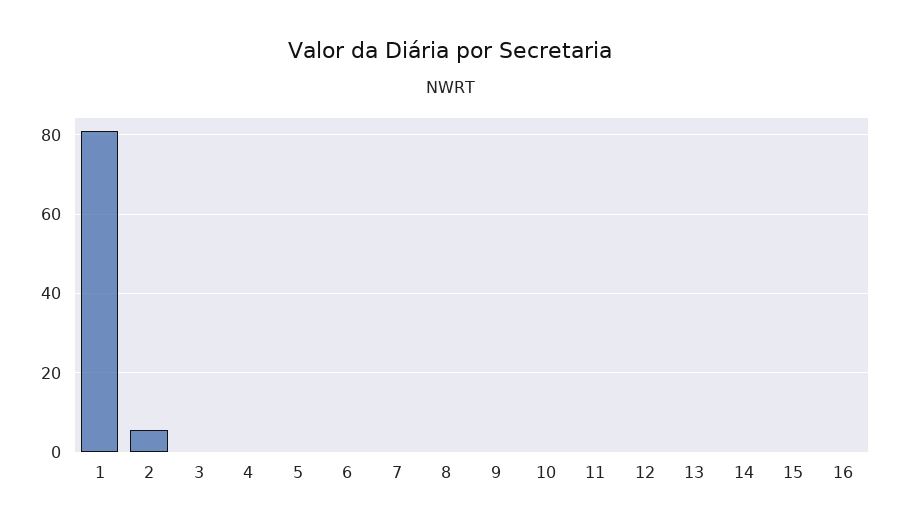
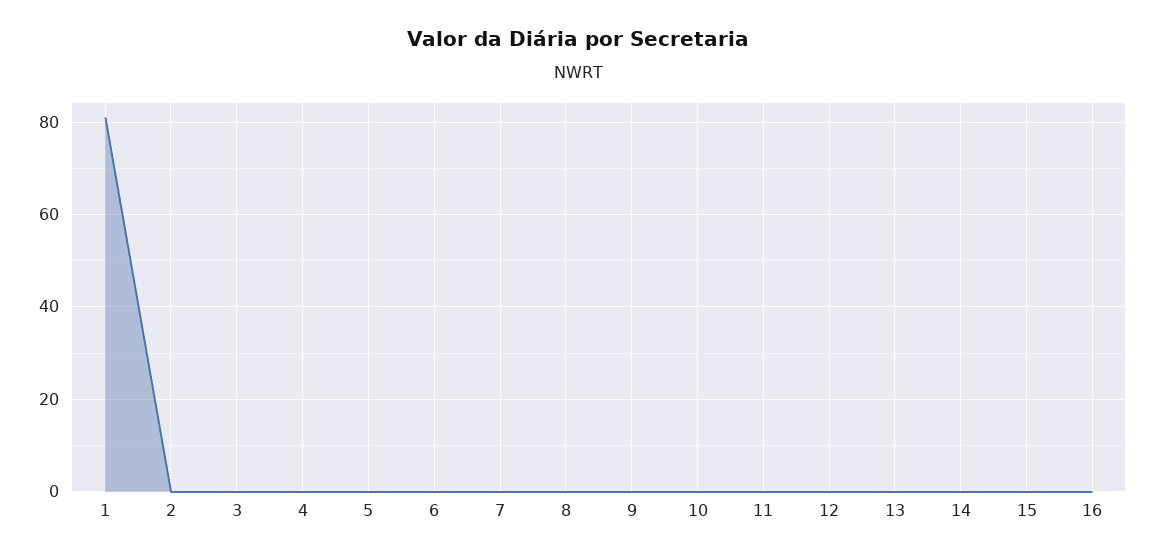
  {
    "1": 80,
-   "2": 6,
+   "2": 0,
    "3": 0,
    "4": 0,
    "5": 0,
    "6": 0,
    "7": 0,
    "8": 0,
    "9": 0,
    "10": 0,
    "11": 0,
    "12": 0,
    "13": 0,
    "14": 0,
    "15": 0,
    "16": 0
  }

